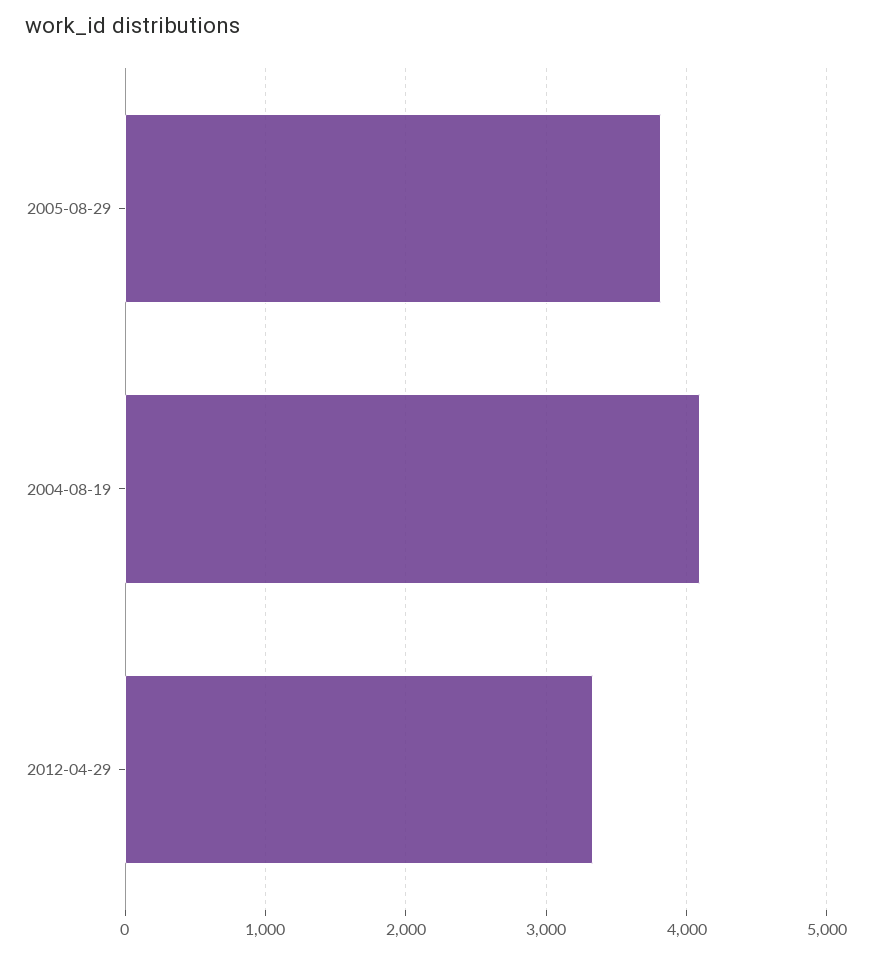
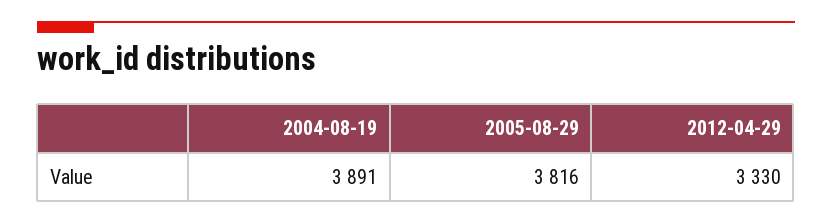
  {
    "2005-08-29": 3816,
-   "2004-08-19": 4100,
+   "2004-08-19": 3891,
    "2012-04-29": 3330
  }

